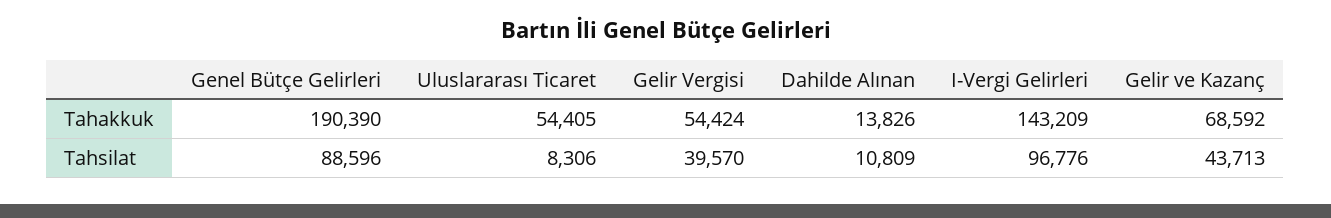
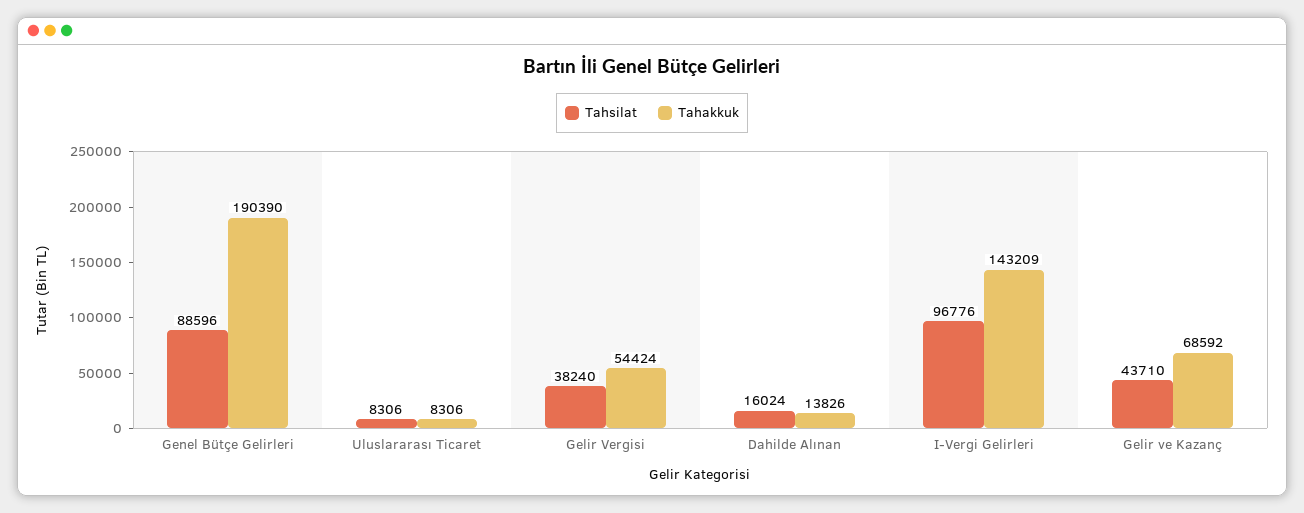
  {
    "Tahakkuk": {
      "Genel Bütçe Gelirleri": 190390,
-     "Uluslararası Ticaret": 54405,
+     "Uluslararası Ticaret": 8306,
      "Gelir Vergisi": 54424,
      "Dahilde Alınan": 13826,
      "I-Vergi Gelirleri": 143209,
      "Gelir ve Kazanç": 68592
    },
    "Tahsilat": {
      "Genel Bütçe Gelirleri": 88596,
      "Uluslararası Ticaret": 8306,
-     "Gelir Vergisi": 39570,
+     "Gelir Vergisi": 38240,
-     "Dahilde Alınan": 10809,
+     "Dahilde Alınan": 16024,
      "I-Vergi Gelirleri": 96776,
-     "Gelir ve Kazanç": 43713
+     "Gelir ve Kazanç": 43710
    }
  }

